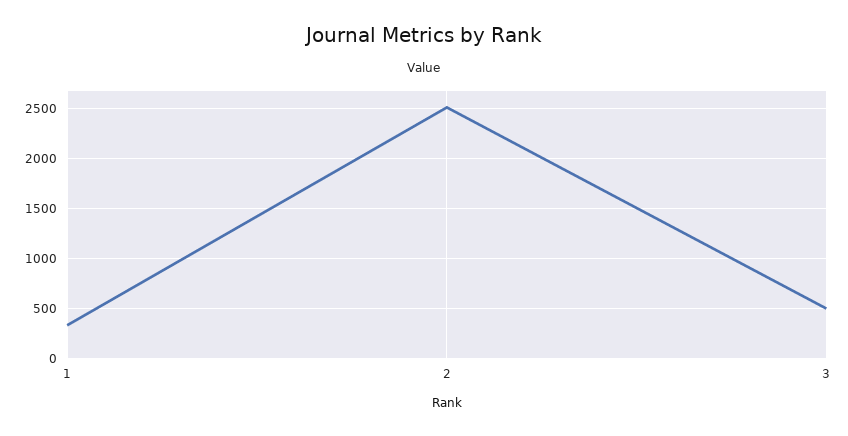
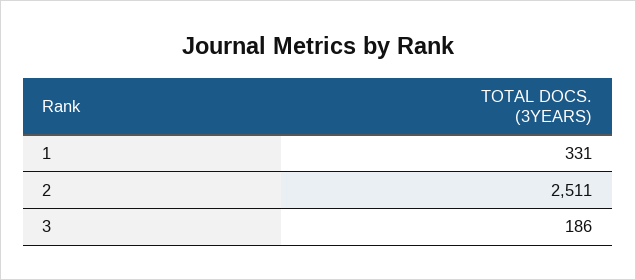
  {
    "1": 331,
    "2": 2511,
-   "3": 500
+   "3": 186
  }

